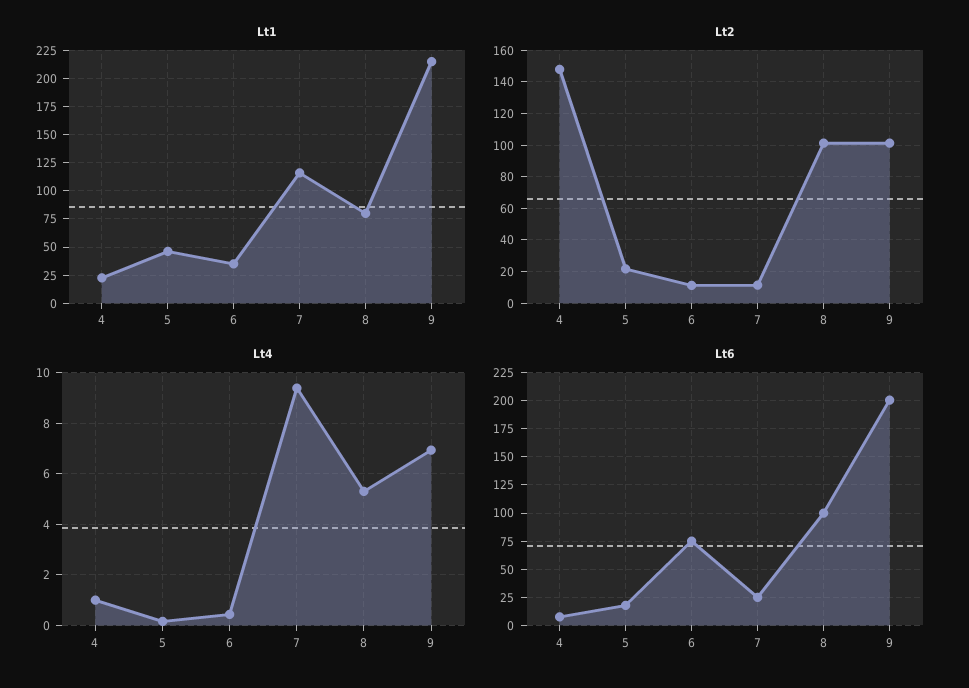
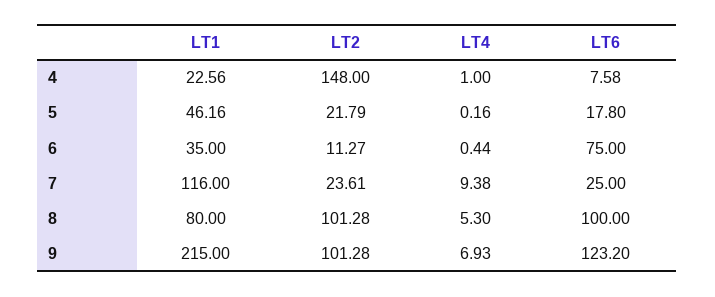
  {
    "Lt1": {
      "4": 22.56,
      "5": 46.16,
      "6": 35,
      "7": 116,
      "8": 80,
      "9": 215
    },
    "Lt2": {
      "4": 148,
      "5": 21.79,
      "6": 11.27,
-     "7": 10,
+     "7": 23.61,
      "8": 101.28,
      "9": 101.28
    },
    "Lt4": {
      "4": 1,
      "5": 0.16,
      "6": 0.44,
      "7": 9.38,
      "8": 5.3,
      "9": 6.93
    },
    "Lt6": {
      "4": 7.58,
      "5": 17.8,
      "6": 75,
      "7": 25,
      "8": 100,
-     "9": 200
+     "9": 123.2
    }
  }

